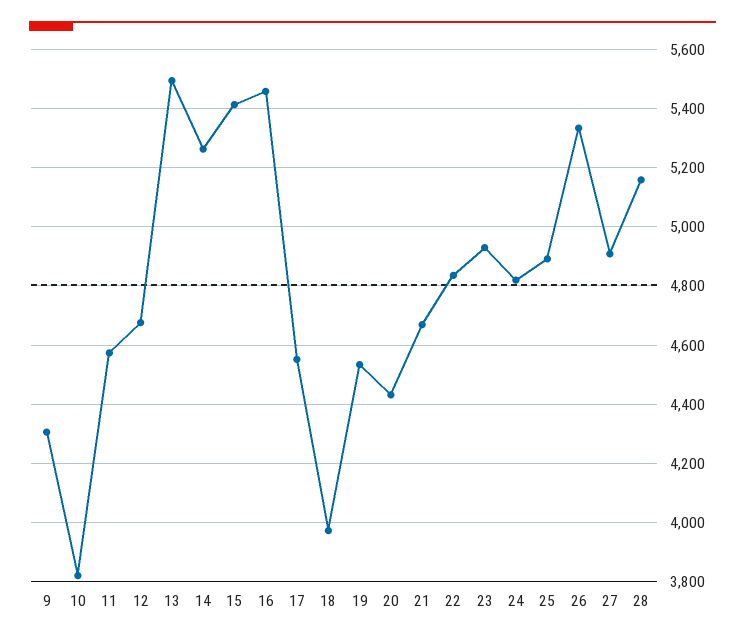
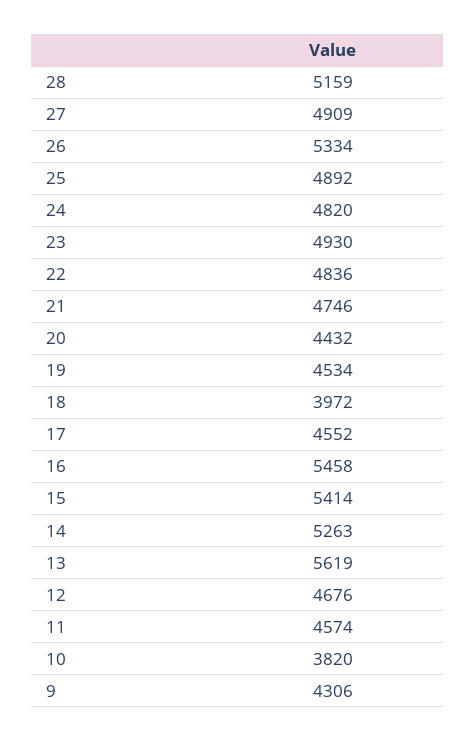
  {
    "9": 4306,
    "10": 3820,
    "11": 4574,
    "12": 4676,
-   "13": 5500,
+   "13": 5619,
    "14": 5263,
    "15": 5414,
    "16": 5458,
    "17": 4552,
    "18": 3972,
    "19": 4534,
    "20": 4432,
-   "21": 4675,
+   "21": 4746,
    "22": 4836,
    "23": 4930,
    "24": 4820,
    "25": 4892,
    "26": 5334,
    "27": 4909,
    "28": 5159
  }

